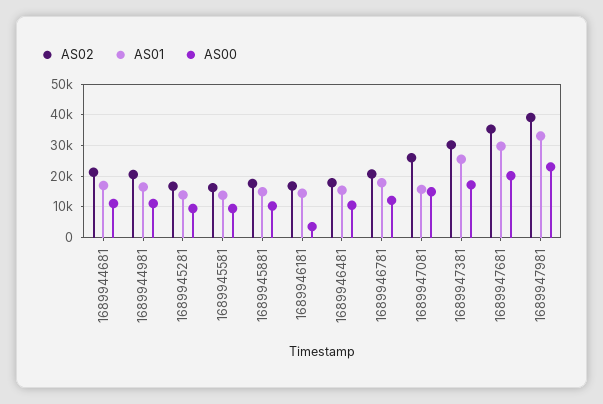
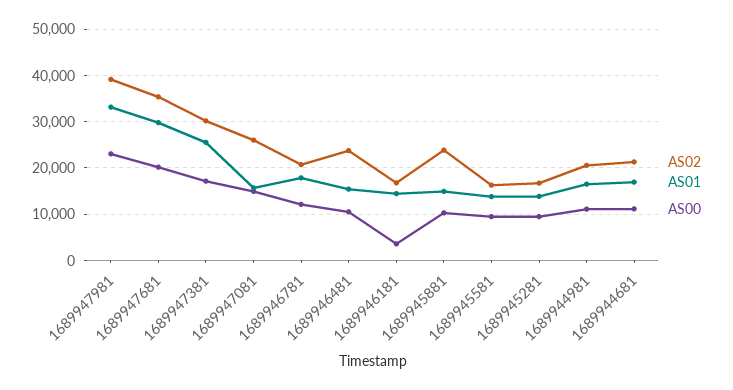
  {
    "AS02": {
      "1689944681": 22000,
      "1689944981": 20000,
      "1689945281": 16000,
      "1689945581": 16000,
-     "1689945881": 18000,
+     "1689945881": 24000,
      "1689946181": 16000,
-     "1689946481": 18000,
+     "1689946481": 24000,
      "1689946781": 20000,
      "1689947081": 26000,
      "1689947381": 30000,
      "1689947681": 36000,
      "1689947981": 40000
    },
    "AS01": {
      "1689944681": 16000,
      "1689944981": 16000,
      "1689945281": 14000,
      "1689945581": 14000,
      "1689945881": 14000,
      "1689946181": 14000,
      "1689946481": 16000,
      "1689946781": 18000,
      "1689947081": 16000,
      "1689947381": 26000,
      "1689947681": 30000,
      "1689947981": 34000
    },
    "AS00": {
      "1689944681": 12000,
      "1689944981": 12000,
      "1689945281": 10000,
      "1689945581": 10000,
      "1689945881": 10000,
      "1689946181": 4000,
      "1689946481": 10000,
      "1689946781": 12000,
      "1689947081": 14000,
      "1689947381": 18000,
      "1689947681": 20000,
      "1689947981": 24000
    }
  }

